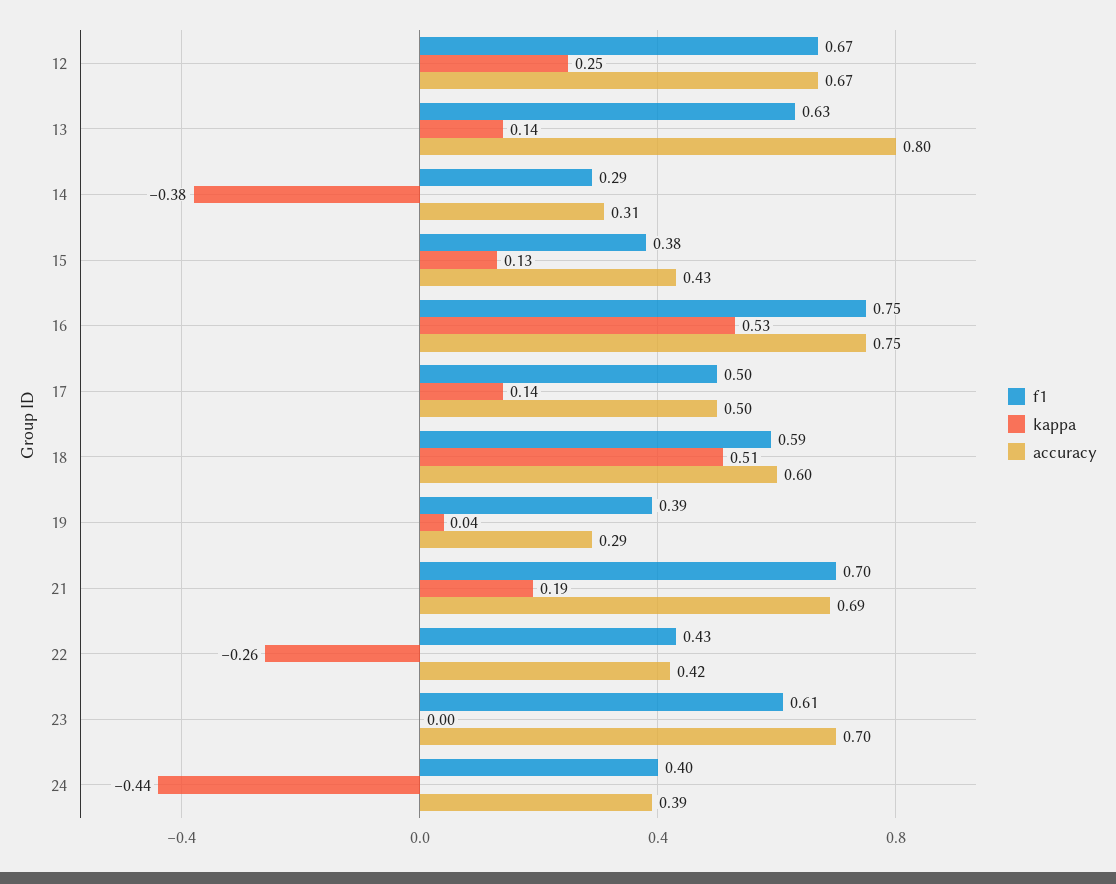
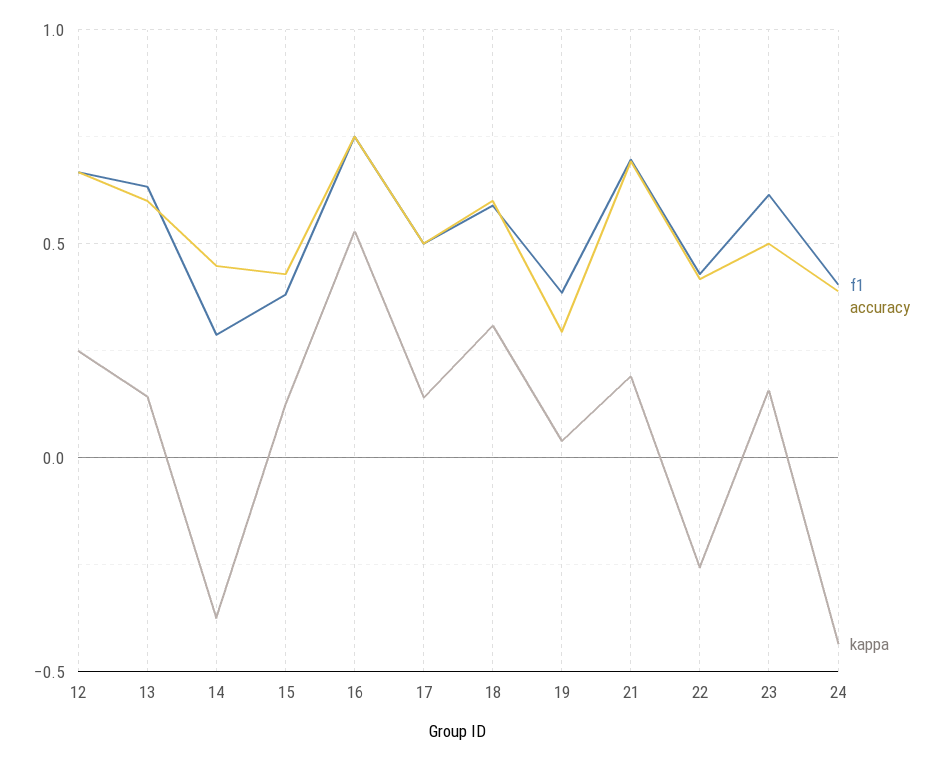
  {
    "f1": {
      "12": 0.67,
      "13": 0.63,
      "14": 0.29,
      "15": 0.38,
      "16": 0.75,
      "17": 0.5,
      "18": 0.59,
      "19": 0.39,
      "21": 0.7,
      "22": 0.43,
      "23": 0.61,
      "24": 0.4
    },
    "kappa": {
      "12": 0.25,
      "13": 0.14,
      "14": -0.38,
      "15": 0.13,
      "16": 0.53,
      "17": 0.14,
-     "18": 0.51,
+     "18": 0.3,
      "19": 0.04,
      "21": 0.19,
      "22": -0.26,
-     "23": 0,
+     "23": 0.15,
      "24": -0.44
    },
    "accuracy": {
      "12": 0.67,
-     "13": 0.8,
+     "13": 0.6,
-     "14": 0.31,
+     "14": 0.45,
      "15": 0.43,
      "16": 0.75,
      "17": 0.5,
      "18": 0.6,
      "19": 0.29,
      "21": 0.69,
      "22": 0.42,
-     "23": 0.7,
+     "23": 0.5,
      "24": 0.39
    }
  }

